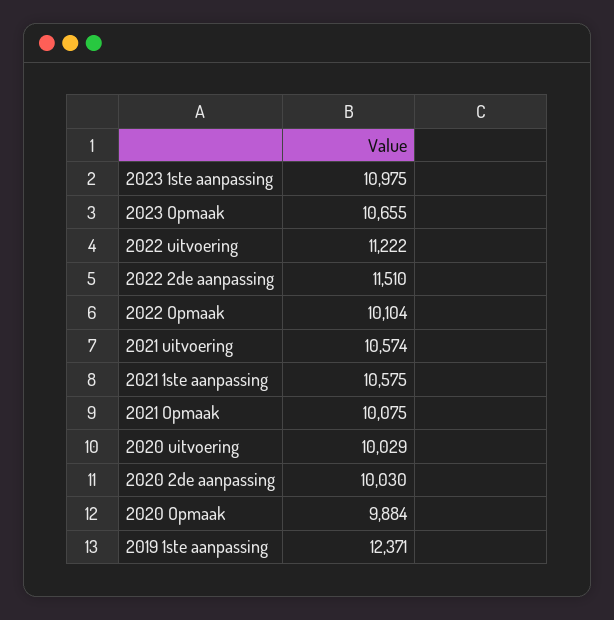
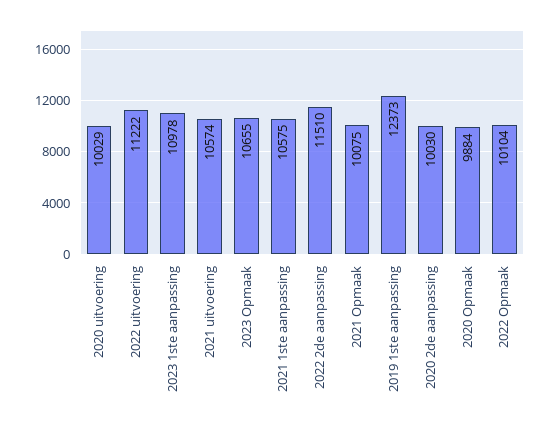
  {
-   "2023 1ste aanpassing": 10975,
+   "2023 1ste aanpassing": 10978,
    "2023 Opmaak": 10655,
    "2022 uitvoering": 11222,
    "2022 2de aanpassing": 11510,
    "2022 Opmaak": 10104,
    "2021 uitvoering": 10574,
    "2021 1ste aanpassing": 10575,
    "2021 Opmaak": 10075,
    "2020 uitvoering": 10029,
    "2020 2de aanpassing": 10030,
    "2020 Opmaak": 9884,
-   "2019 1ste aanpassing": 12371
+   "2019 1ste aanpassing": 12373
  }

